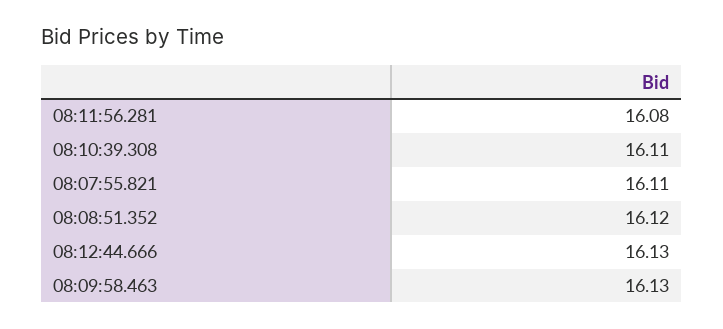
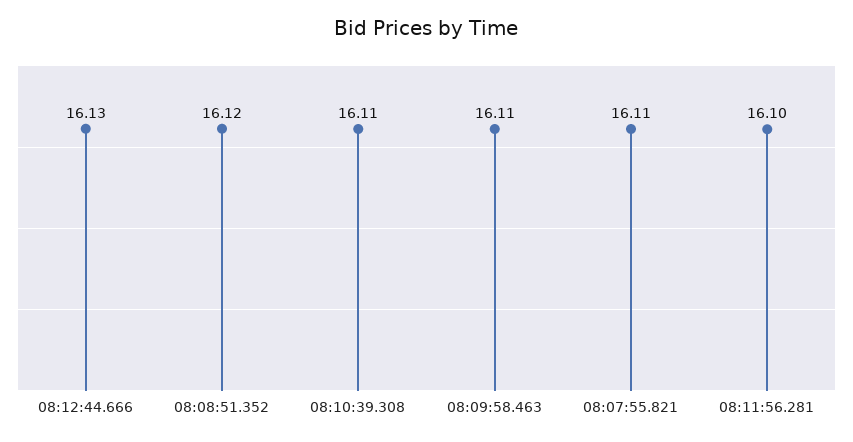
  {
-   "08:11:56.281": 16.08,
+   "08:11:56.281": 16.1,
    "08:10:39.308": 16.11,
    "08:07:55.821": 16.11,
    "08:08:51.352": 16.12,
    "08:12:44.666": 16.13,
-   "08:09:58.463": 16.13
+   "08:09:58.463": 16.11
  }

